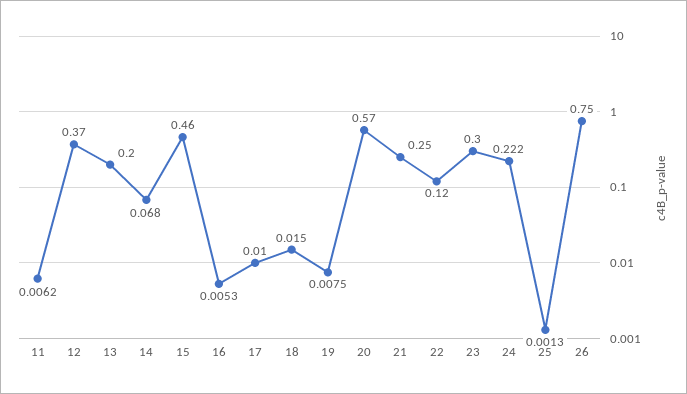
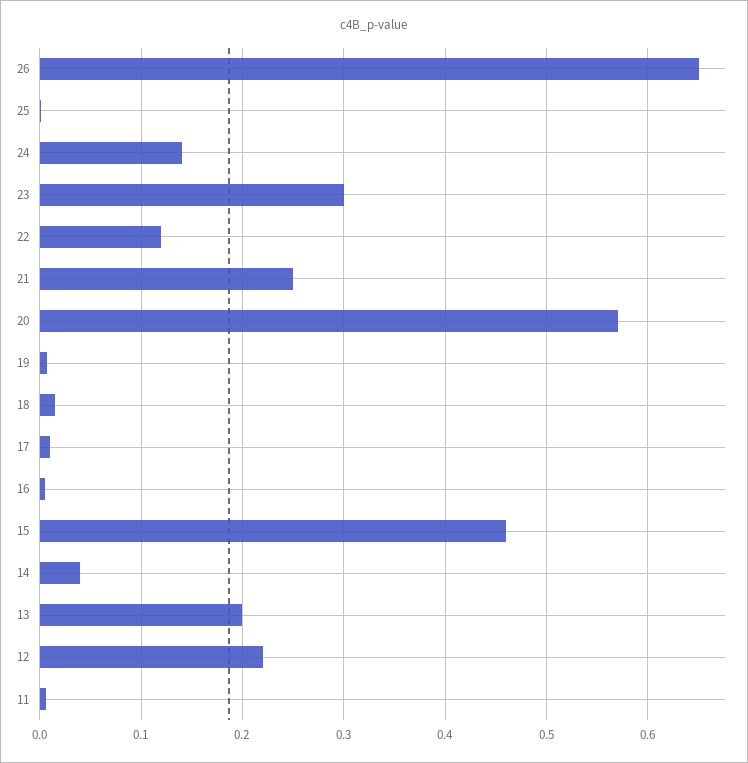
  {
    "11": 0.0062,
-   "12": 0.37,
+   "12": 0.22,
    "13": 0.2,
-   "14": 0.068,
+   "14": 0.04,
    "15": 0.46,
    "16": 0.0053,
    "17": 0.01,
    "18": 0.015,
    "19": 0.0075,
    "20": 0.57,
    "21": 0.25,
    "22": 0.12,
    "23": 0.3,
-   "24": 0.222,
+   "24": 0.14,
    "25": 0.0013,
-   "26": 0.75
+   "26": 0.65
  }

